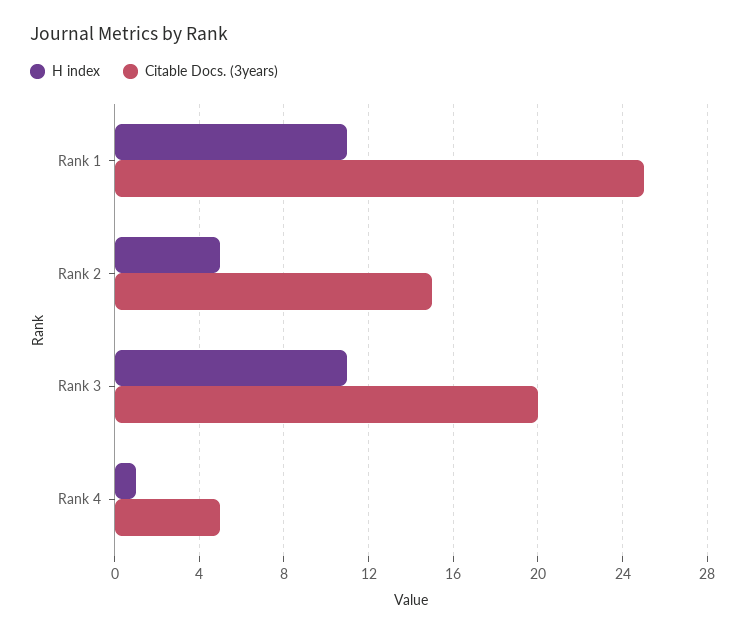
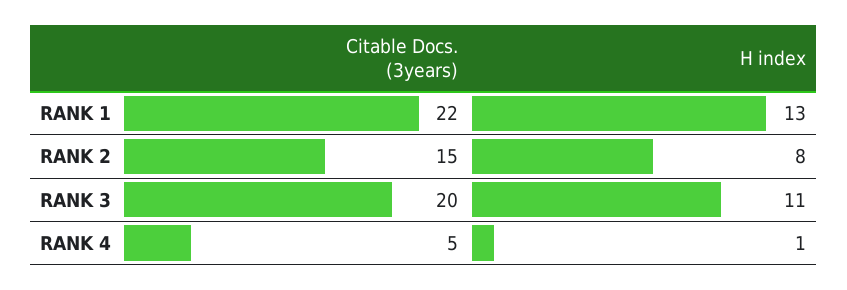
  {
    "H index": {
-     "Rank 1": 11,
+     "Rank 1": 13,
-     "Rank 2": 5,
+     "Rank 2": 8,
      "Rank 3": 11,
      "Rank 4": 1
    },
    "Citable Docs. (3years)": {
-     "Rank 1": 25,
+     "Rank 1": 22,
      "Rank 2": 15,
      "Rank 3": 20,
      "Rank 4": 5
    }
  }

